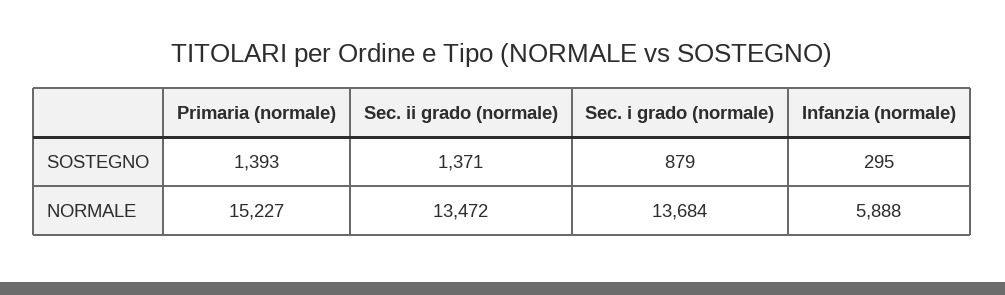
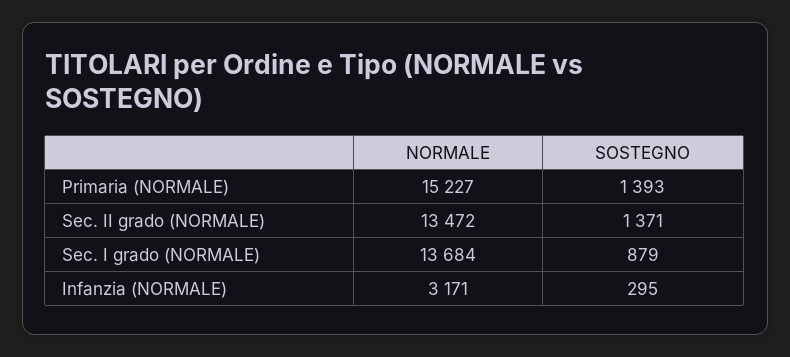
  {
    "Primaria (normale)": {
      "SOSTEGNO": 1393,
      "NORMALE": 15227
    },
    "Sec. ii grado (normale)": {
      "SOSTEGNO": 1371,
      "NORMALE": 13472
    },
    "Sec. i grado (normale)": {
      "SOSTEGNO": 879,
      "NORMALE": 13684
    },
    "Infanzia (normale)": {
      "SOSTEGNO": 295,
-     "NORMALE": 5888
+     "NORMALE": 3171
    }
  }

